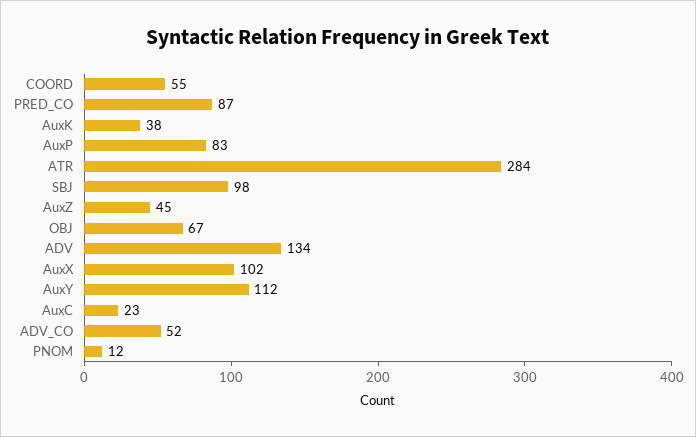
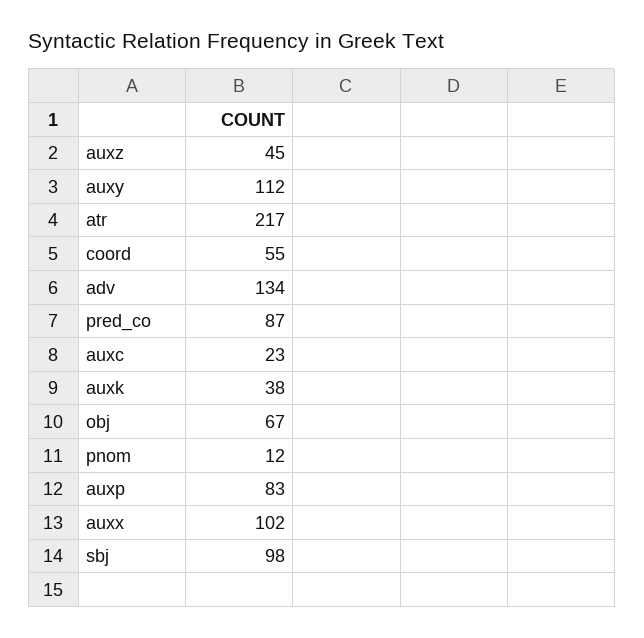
  {
    "COORD": 55,
    "PRED_CO": 87,
    "AuxK": 38,
    "AuxP": 83,
-   "ATR": 284,
+   "ATR": 217,
    "SBJ": 98,
    "AuxZ": 45,
    "OBJ": 67,
    "ADV": 134,
    "AuxX": 102,
    "AuxY": 112,
    "AuxC": 23,
-   "ADV_CO": 52,
    "PNOM": 12
  }

